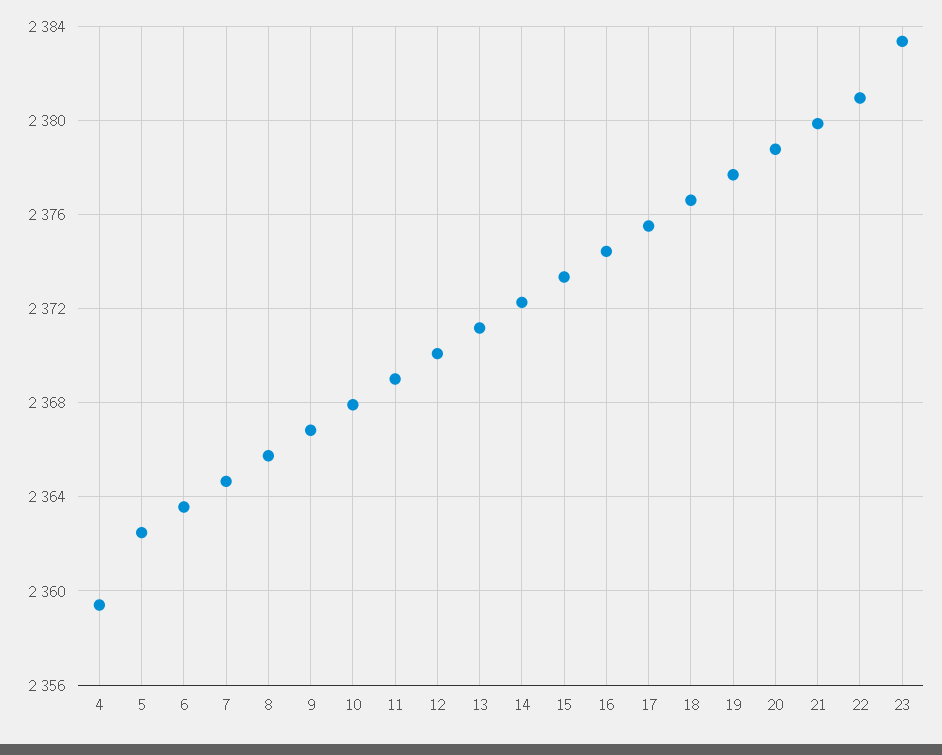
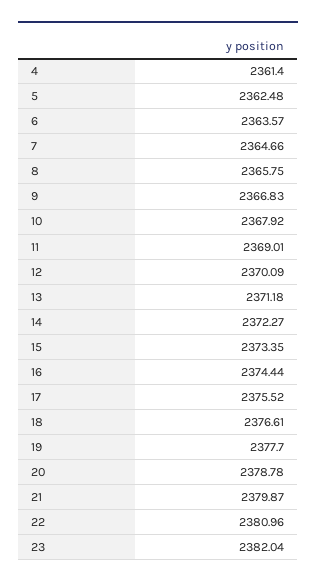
  {
-   "4": 2359.5,
+   "4": 2361.4,
    "5": 2362.48,
    "6": 2363.57,
    "7": 2364.66,
    "8": 2365.75,
    "9": 2366.83,
    "10": 2367.92,
    "11": 2369.01,
    "12": 2370.09,
    "13": 2371.18,
    "14": 2372.27,
    "15": 2373.35,
    "16": 2374.44,
    "17": 2375.52,
    "18": 2376.61,
    "19": 2377.7,
    "20": 2378.78,
    "21": 2379.87,
    "22": 2380.96,
-   "23": 2383.5
+   "23": 2382.04
  }

